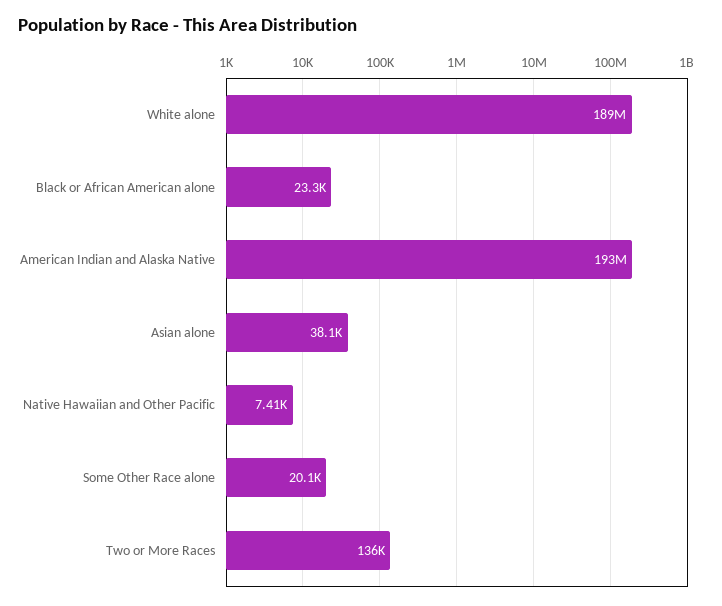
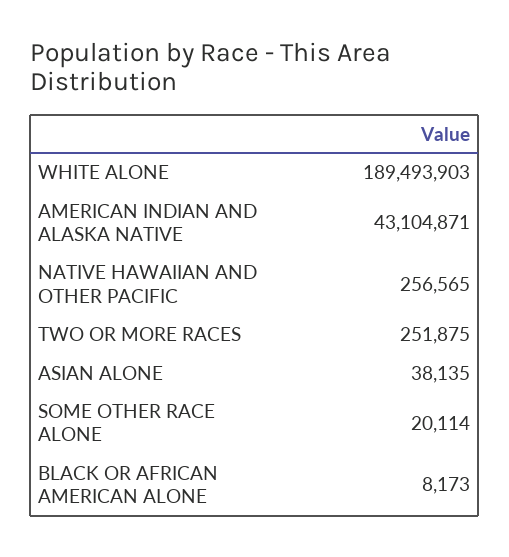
  {
    "White alone": 189493903,
-   "Black or African American alone": 23300,
+   "Black or African American alone": 8173,
-   "American Indian and Alaska Native": 193000000,
+   "American Indian and Alaska Native": 43104871,
    "Asian alone": 38135,
-   "Native Hawaiian and Other Pacific": 7410,
+   "Native Hawaiian and Other Pacific": 256565,
    "Some Other Race alone": 20114,
-   "Two or More Races": 136000
+   "Two or More Races": 251875
  }

